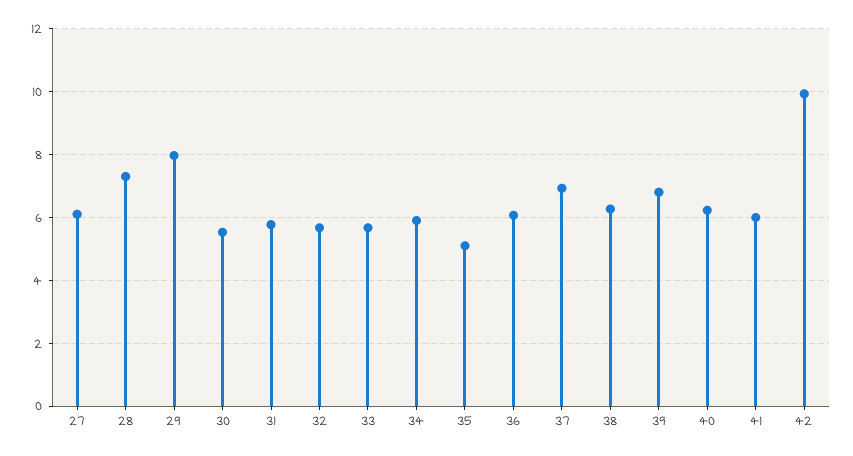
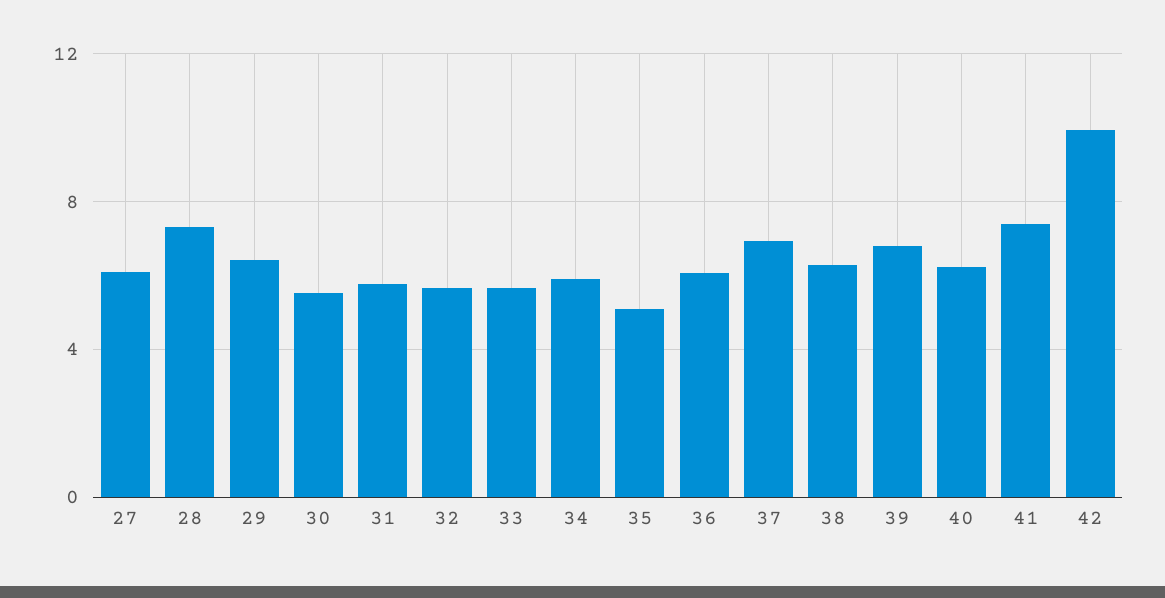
  {
    "27": 6.2,
    "28": 7.4,
-   "29": 8,
+   "29": 6.5,
    "30": 5.6,
    "31": 5.8,
    "32": 5.6,
    "33": 5.6,
    "34": 6,
    "35": 5.2,
    "36": 6,
    "37": 7,
    "38": 6.2,
    "39": 6.8,
    "40": 6.2,
-   "41": 6,
+   "41": 7.5,
    "42": 10
  }

